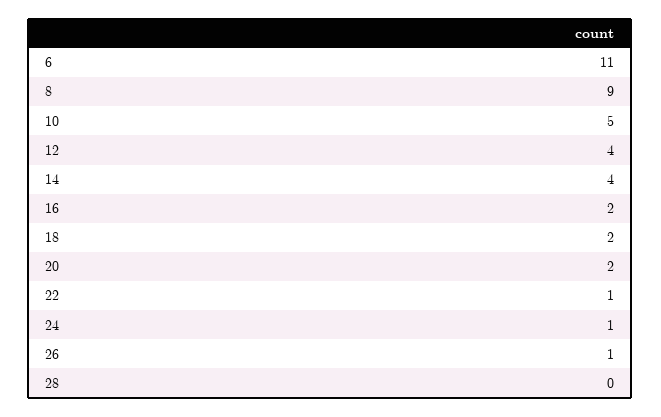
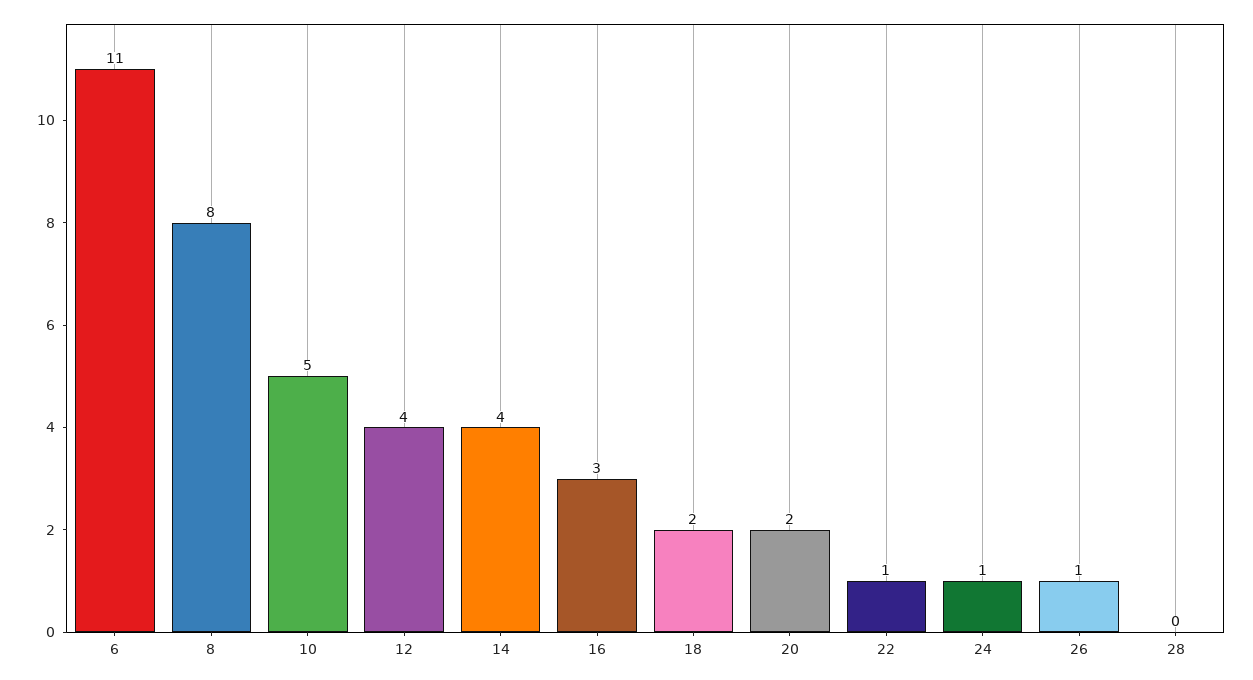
  {
    "6": 11,
-   "8": 9,
+   "8": 8,
    "10": 5,
    "12": 4,
    "14": 4,
-   "16": 2,
+   "16": 3,
    "18": 2,
    "20": 2,
    "22": 1,
    "24": 1,
    "26": 1,
    "28": 0
  }

